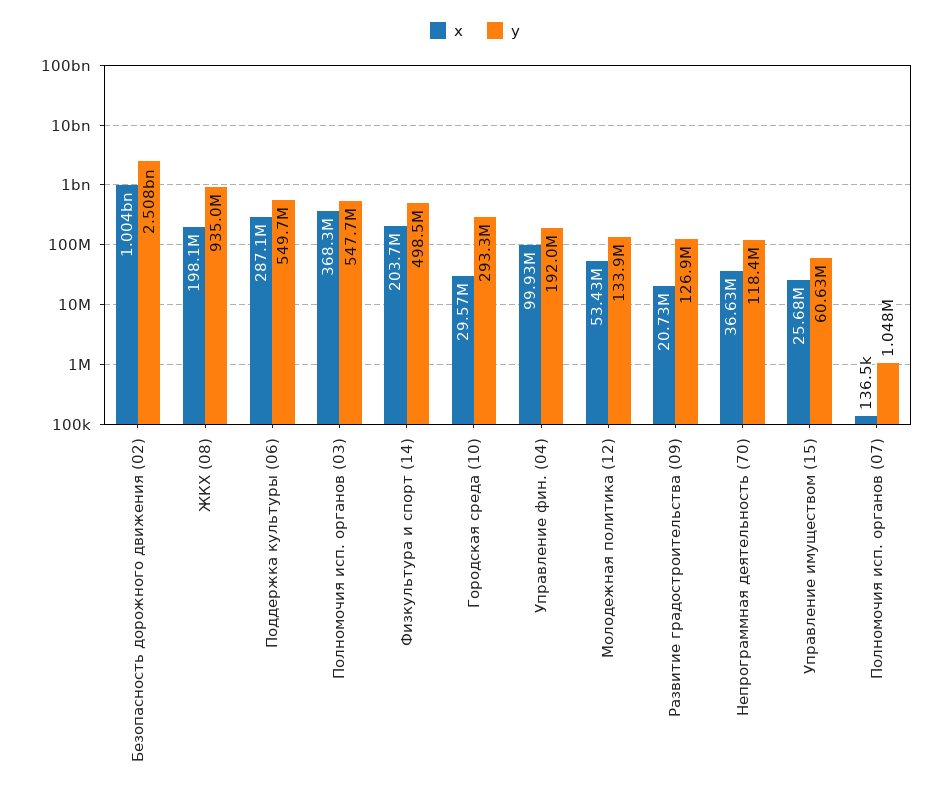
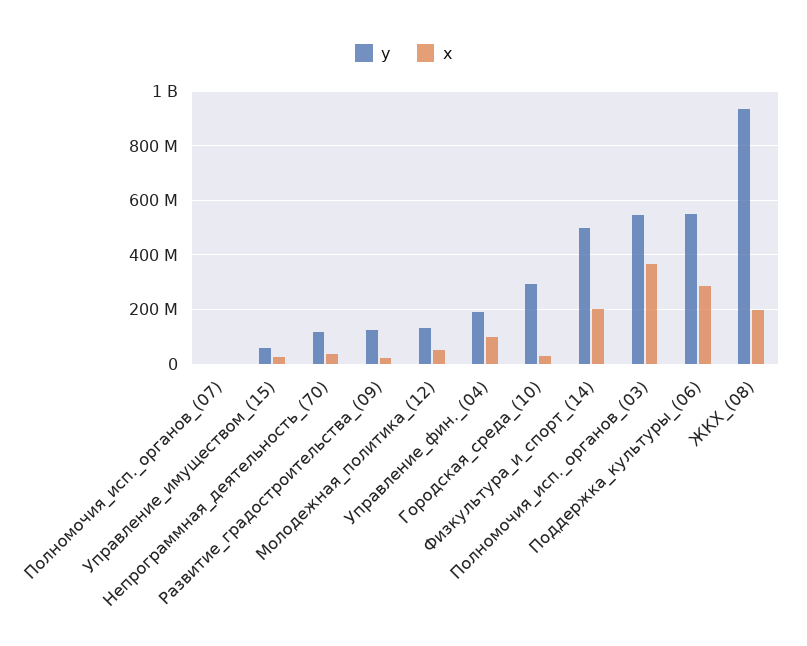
  {
    "x": {
-     "Безопасность дорожного движения (02)": 1004000000,
      "ЖКХ (08)": 198100000,
      "Поддержка культуры (06)": 287100000,
      "Полномочия исп. органов (03)": 368300000,
      "Физкультура и спорт (14)": 203700000,
      "Городская среда (10)": 29570000,
      "Управление фин. (04)": 99930000,
      "Молодежная политика (12)": 53430000,
      "Развитие градостроительства (09)": 20730000,
      "Непрограммная деятельность (70)": 36630000,
      "Управление имуществом (15)": 25680000,
      "Полномочия исп. органов (07)": 136500
    },
    "y": {
-     "Безопасность дорожного движения (02)": 2508000000,
      "ЖКХ (08)": 935000000,
      "Поддержка культуры (06)": 549700000,
      "Полномочия исп. органов (03)": 547700000,
      "Физкультура и спорт (14)": 498500000,
      "Городская среда (10)": 293300000,
      "Управление фин. (04)": 192000000,
      "Молодежная политика (12)": 133900000,
      "Развитие градостроительства (09)": 126900000,
      "Непрограммная деятельность (70)": 118400000,
      "Управление имуществом (15)": 60630000,
      "Полномочия исп. органов (07)": 1048000
    }
  }

